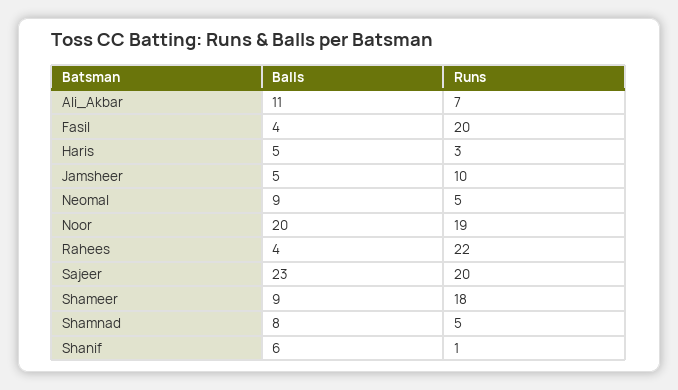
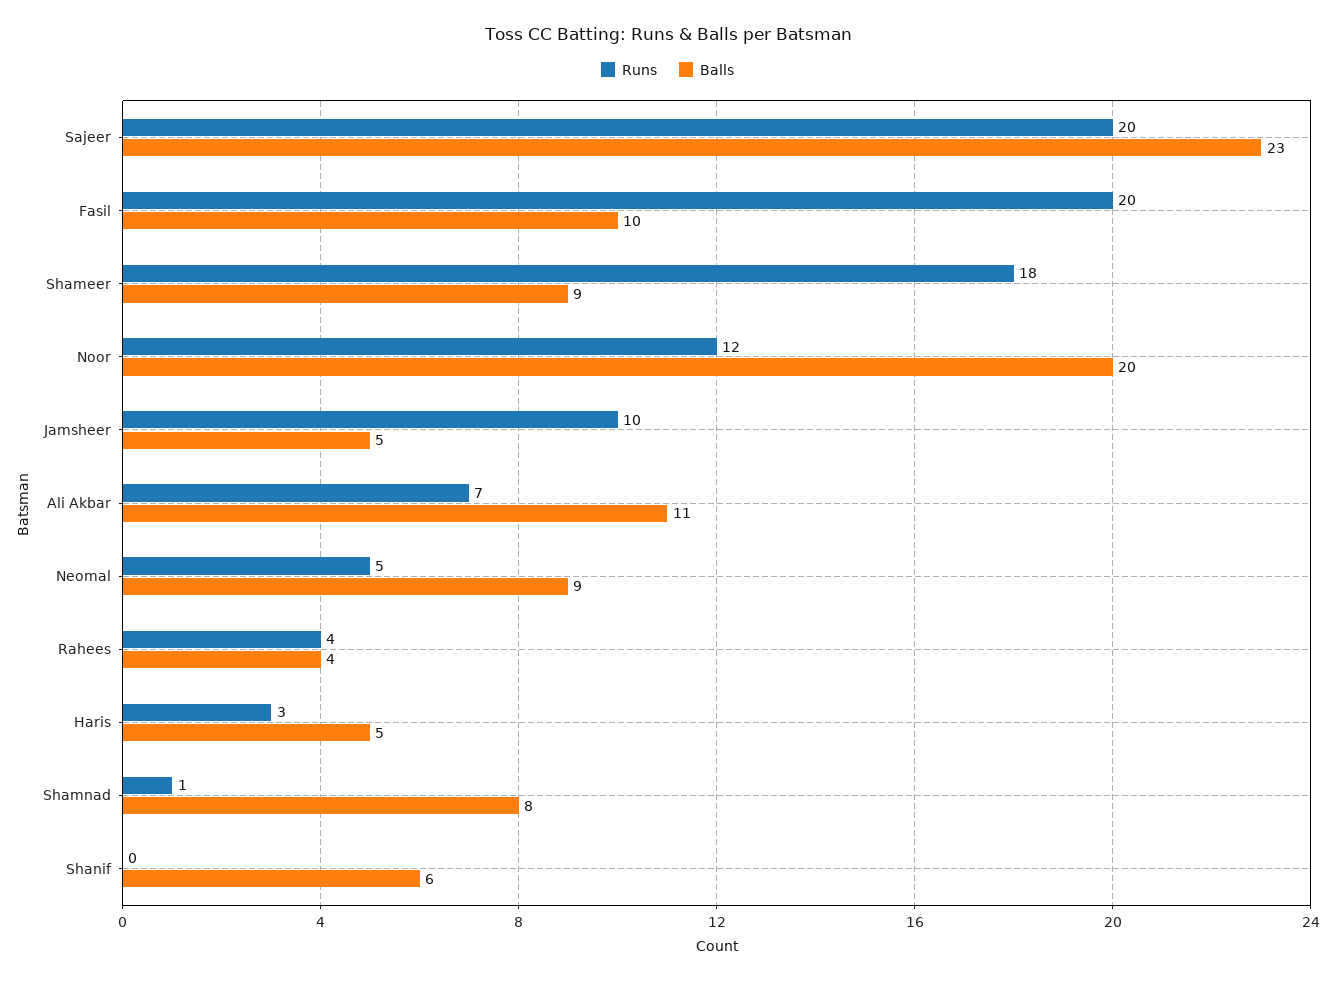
  {
    "Balls": {
      "Ali_Akbar": 11,
-     "Fasil": 4,
+     "Fasil": 10,
      "Haris": 5,
      "Jamsheer": 5,
      "Neomal": 9,
      "Noor": 20,
      "Rahees": 4,
      "Sajeer": 23,
      "Shameer": 9,
      "Shamnad": 8,
      "Shanif": 6
    },
    "Runs": {
      "Ali_Akbar": 7,
      "Fasil": 20,
      "Haris": 3,
      "Jamsheer": 10,
      "Neomal": 5,
-     "Noor": 19,
+     "Noor": 12,
-     "Rahees": 22,
+     "Rahees": 4,
      "Sajeer": 20,
      "Shameer": 18,
-     "Shamnad": 5,
+     "Shamnad": 1,
-     "Shanif": 1
+     "Shanif": 0
    }
  }

